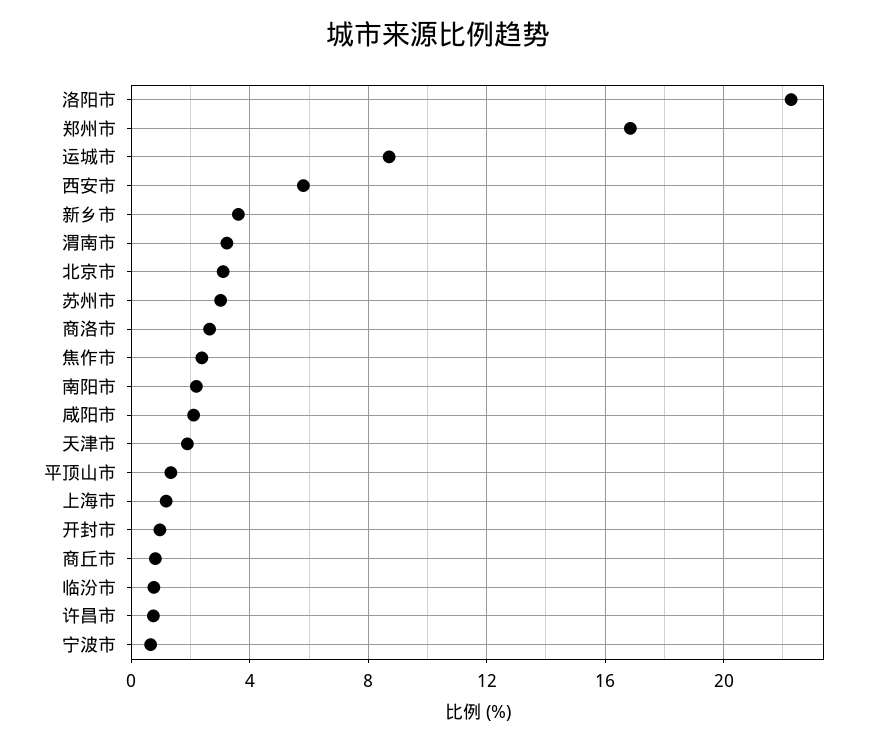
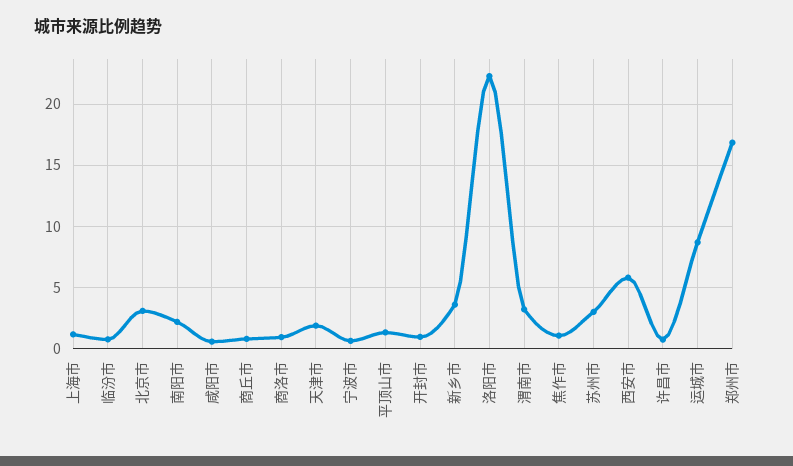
  {
    "洛阳市": 22.5,
    "郑州市": 17,
    "运城市": 8.5,
    "西安市": 6,
    "新乡市": 3.5,
    "渭南市": 3,
    "北京市": 3,
    "苏州市": 3,
-   "商洛市": 2.5,
+   "商洛市": 1,
-   "焦作市": 2.5,
+   "焦作市": 1,
    "南阳市": 2,
-   "咸阳市": 2,
+   "咸阳市": 0.5,
    "天津市": 2,
    "平顶山市": 1.5,
    "上海市": 1,
    "开封市": 1,
    "商丘市": 1,
    "临汾市": 1,
    "许昌市": 0.5,
    "宁波市": 0.5
  }

